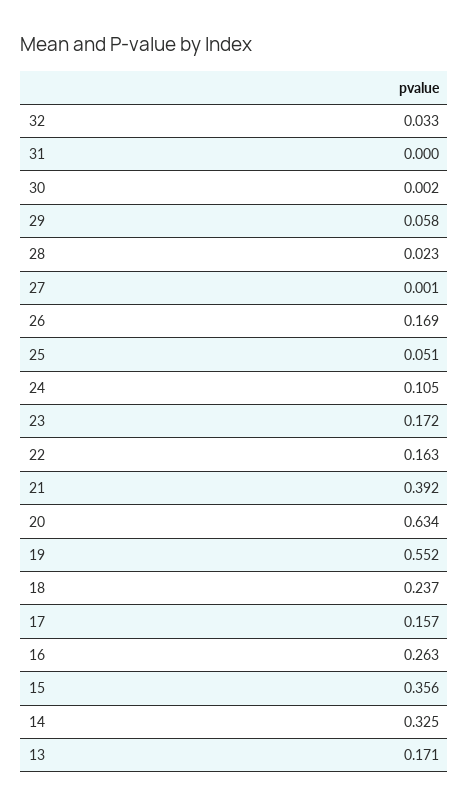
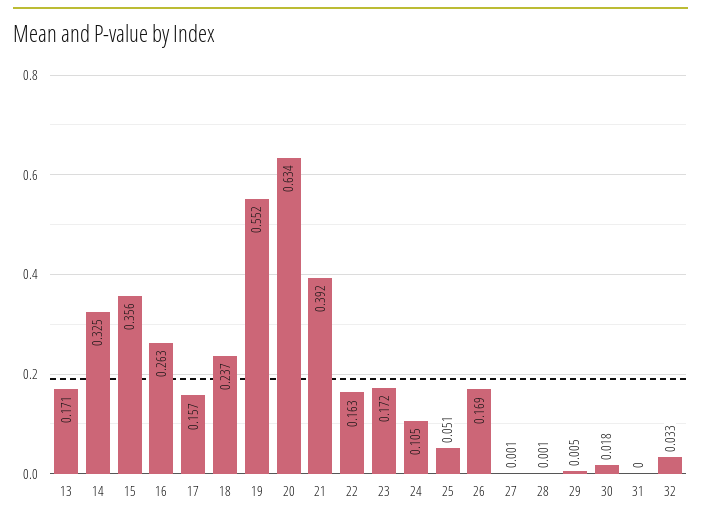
  {
    "32": 0.033,
    "31": 0,
-   "30": 0.002,
+   "30": 0.018,
-   "29": 0.058,
+   "29": 0.005,
-   "28": 0.023,
+   "28": 0.001,
    "27": 0.001,
    "26": 0.169,
    "25": 0.051,
    "24": 0.105,
    "23": 0.172,
    "22": 0.163,
    "21": 0.392,
    "20": 0.634,
    "19": 0.552,
    "18": 0.237,
    "17": 0.157,
    "16": 0.263,
    "15": 0.356,
    "14": 0.325,
    "13": 0.171
  }

